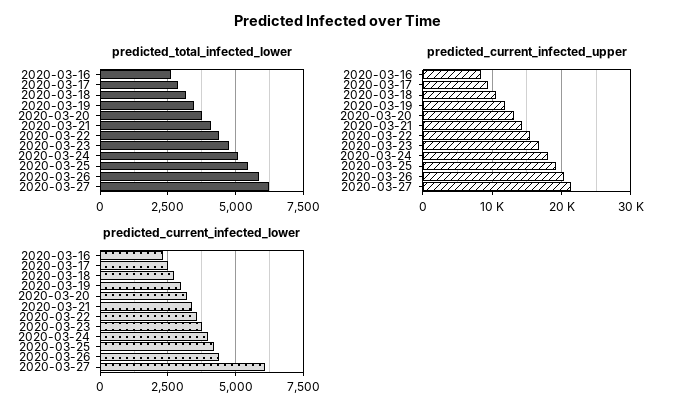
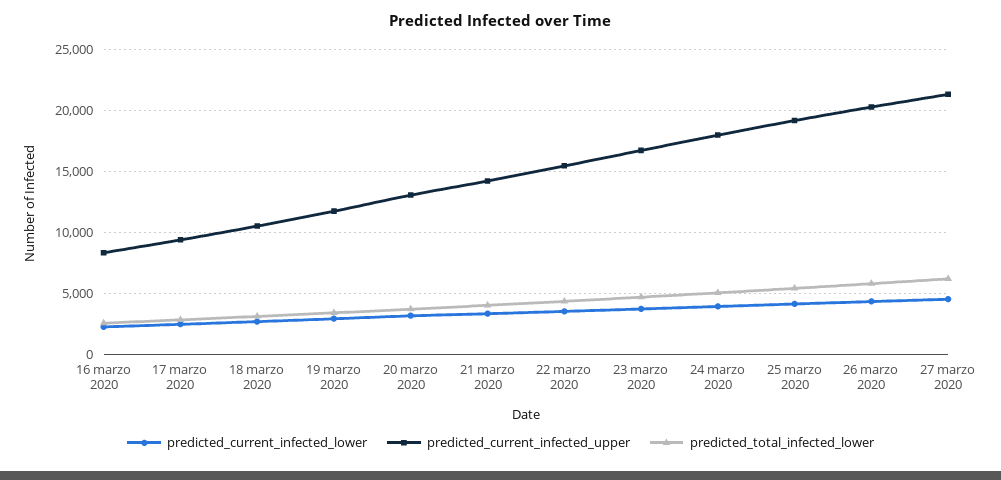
  {
    "predicted_total_infected_lower": {
      "2020-03-16": 2500,
      "2020-03-17": 3000,
      "2020-03-18": 3250,
      "2020-03-19": 3500,
      "2020-03-20": 3750,
      "2020-03-21": 4000,
      "2020-03-22": 4500,
      "2020-03-23": 4750,
      "2020-03-24": 5000,
      "2020-03-25": 5500,
      "2020-03-26": 5750,
      "2020-03-27": 6250
    },
    "predicted_current_infected_upper": {
      "2020-03-16": 8500,
      "2020-03-17": 9500,
      "2020-03-18": 10500,
      "2020-03-19": 12000,
      "2020-03-20": 13000,
      "2020-03-21": 14500,
      "2020-03-22": 15500,
      "2020-03-23": 17000,
      "2020-03-24": 18000,
      "2020-03-25": 19000,
      "2020-03-26": 20500,
      "2020-03-27": 21500
    },
    "predicted_current_infected_lower": {
      "2020-03-16": 2250,
      "2020-03-17": 2500,
      "2020-03-18": 2750,
      "2020-03-19": 3000,
      "2020-03-20": 3250,
      "2020-03-21": 3500,
      "2020-03-22": 3500,
      "2020-03-23": 3750,
      "2020-03-24": 4000,
      "2020-03-25": 4250,
      "2020-03-26": 4500,
-     "2020-03-27": 6000
+     "2020-03-27": 4500
    }
  }

